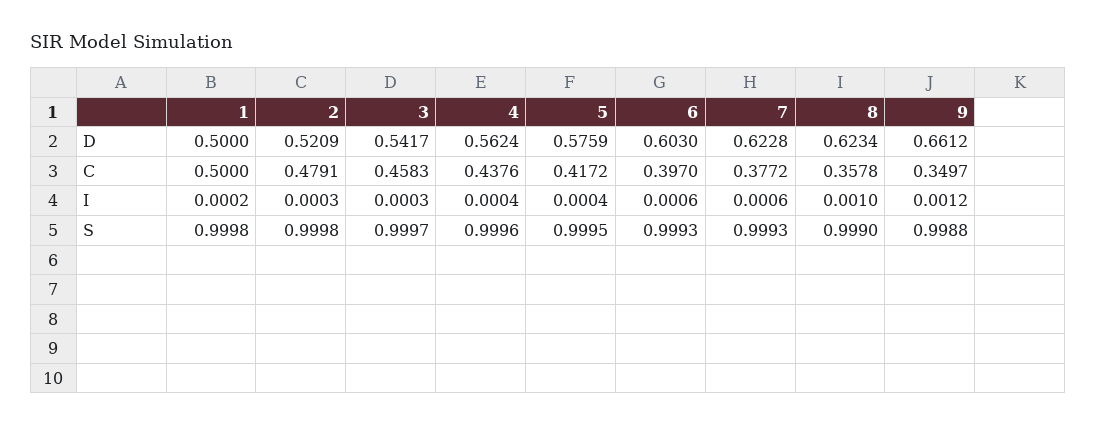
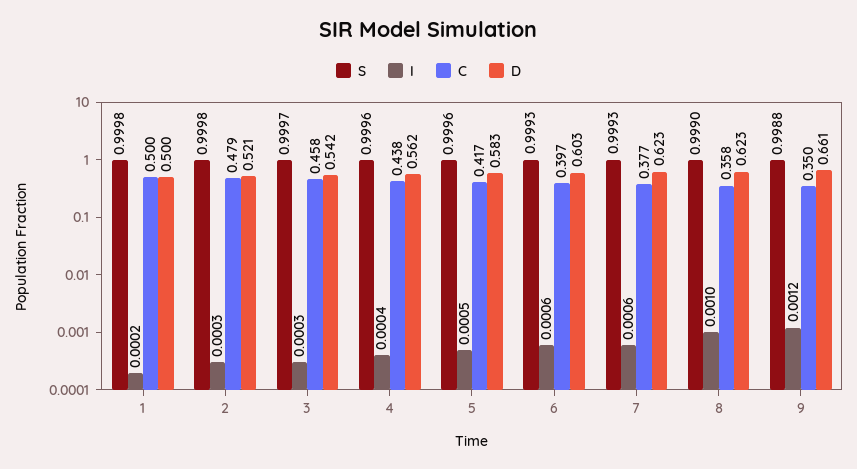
  {
    "D": {
      "1": 0.5,
      "2": 0.5209,
      "3": 0.5417,
      "4": 0.5624,
-     "5": 0.5759,
+     "5": 0.583,
      "6": 0.603,
      "7": 0.6228,
      "8": 0.6234,
      "9": 0.6612
    },
    "C": {
      "1": 0.5,
      "2": 0.4791,
      "3": 0.4583,
      "4": 0.4376,
      "5": 0.4172,
      "6": 0.397,
      "7": 0.3772,
      "8": 0.3578,
      "9": 0.3497
    },
    "I": {
      "1": 0.0002,
      "2": 0.0003,
      "3": 0.0003,
      "4": 0.0004,
-     "5": 0.0004,
+     "5": 0.0005,
      "6": 0.0006,
      "7": 0.0006,
      "8": 0.001,
      "9": 0.0012
    },
    "S": {
      "1": 0.9998,
      "2": 0.9998,
      "3": 0.9997,
      "4": 0.9996,
-     "5": 0.9995,
+     "5": 0.9996,
      "6": 0.9993,
      "7": 0.9993,
      "8": 0.999,
      "9": 0.9988
    }
  }

